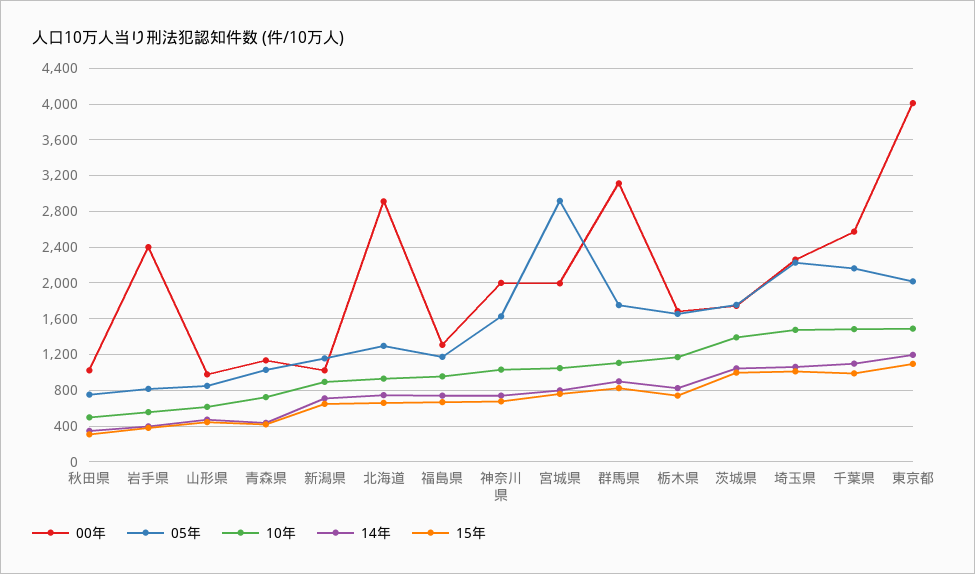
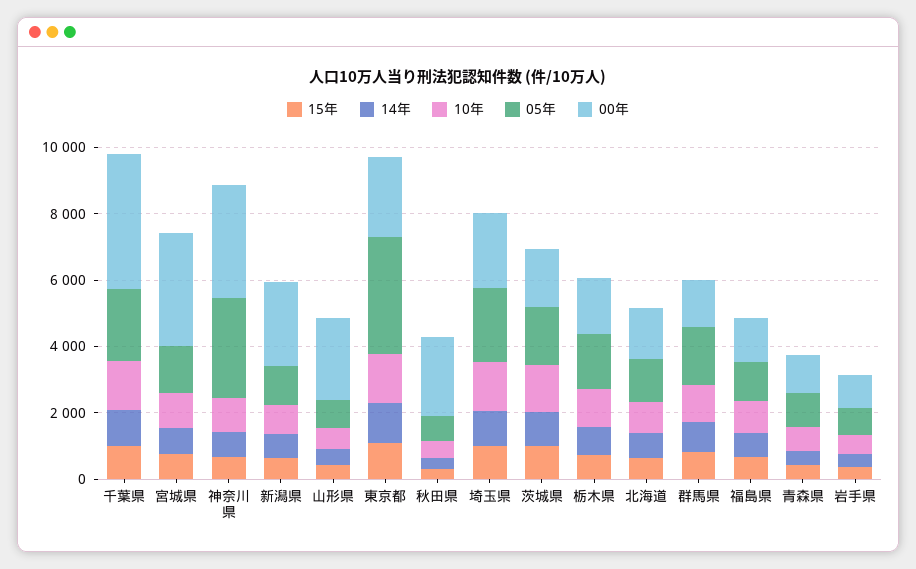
  {
    "00年": {
-     "秋田県": 1000,
+     "秋田県": 2500,
-     "岩手県": 2400,
+     "岩手県": 1000,
-     "山形県": 1000,
+     "山形県": 2500,
      "青森県": 1100,
-     "新潟県": 1000,
+     "新潟県": 2500,
-     "北海道": 2900,
+     "北海道": 1500,
      "福島県": 1300,
-     "神奈川県": 2000,
+     "神奈川県": 3500,
-     "宮城県": 2000,
+     "宮城県": 3500,
-     "群馬県": 3100,
+     "群馬県": 1500,
      "栃木県": 1700,
      "茨城県": 1700,
      "埼玉県": 2300,
-     "千葉県": 2600,
+     "千葉県": 4000,
-     "東京都": 4000
+     "東京都": 2500
    },
    "05年": {
      "秋田県": 800,
      "岩手県": 800,
      "山形県": 900,
      "青森県": 1000,
      "新潟県": 1200,
      "北海道": 1300,
      "福島県": 1200,
-     "神奈川県": 1600,
+     "神奈川県": 3000,
-     "宮城県": 2900,
+     "宮城県": 1500,
      "群馬県": 1800,
      "栃木県": 1700,
      "茨城県": 1800,
      "埼玉県": 2200,
      "千葉県": 2200,
-     "東京都": 2000
+     "東京都": 3500
    },
    "10年": {
      "秋田県": 500,
      "岩手県": 600,
      "山形県": 600,
      "青森県": 700,
      "新潟県": 900,
      "北海道": 900,
      "福島県": 1000,
      "神奈川県": 1000,
      "宮城県": 1000,
      "群馬県": 1100,
      "栃木県": 1200,
      "茨城県": 1400,
      "埼玉県": 1500,
      "千葉県": 1500,
      "東京都": 1500
    },
    "14年": {
      "秋田県": 300,
      "岩手県": 400,
      "山形県": 500,
      "青森県": 400,
      "新潟県": 700,
      "北海道": 700,
      "福島県": 700,
      "神奈川県": 700,
      "宮城県": 800,
      "群馬県": 900,
      "栃木県": 800,
      "茨城県": 1000,
      "埼玉県": 1100,
      "千葉県": 1100,
      "東京都": 1200
    },
    "15年": {
      "秋田県": 300,
      "岩手県": 400,
      "山形県": 400,
      "青森県": 400,
      "新潟県": 600,
      "北海道": 700,
      "福島県": 700,
      "神奈川県": 700,
      "宮城県": 800,
      "群馬県": 800,
      "栃木県": 700,
      "茨城県": 1000,
      "埼玉県": 1000,
      "千葉県": 1000,
      "東京都": 1100
    }
  }

